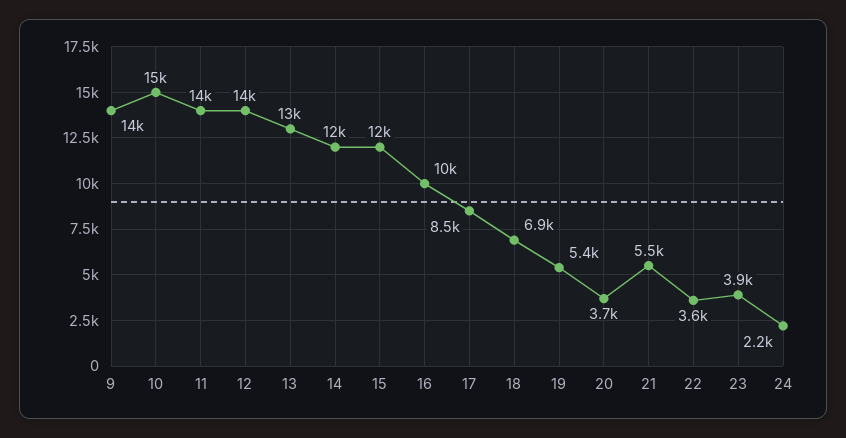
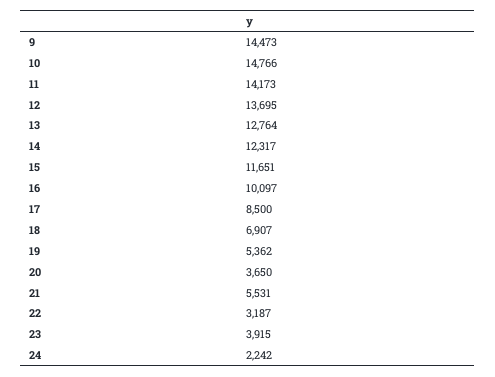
  {
    "9": 14473,
    "10": 14766,
    "11": 14173,
    "12": 13695,
    "13": 12764,
    "14": 12317,
    "15": 11651,
    "16": 10097,
    "17": 8500,
    "18": 6907,
    "19": 5362,
    "20": 3650,
    "21": 5531,
-   "22": 3600,
+   "22": 3187,
    "23": 3915,
    "24": 2242
  }

